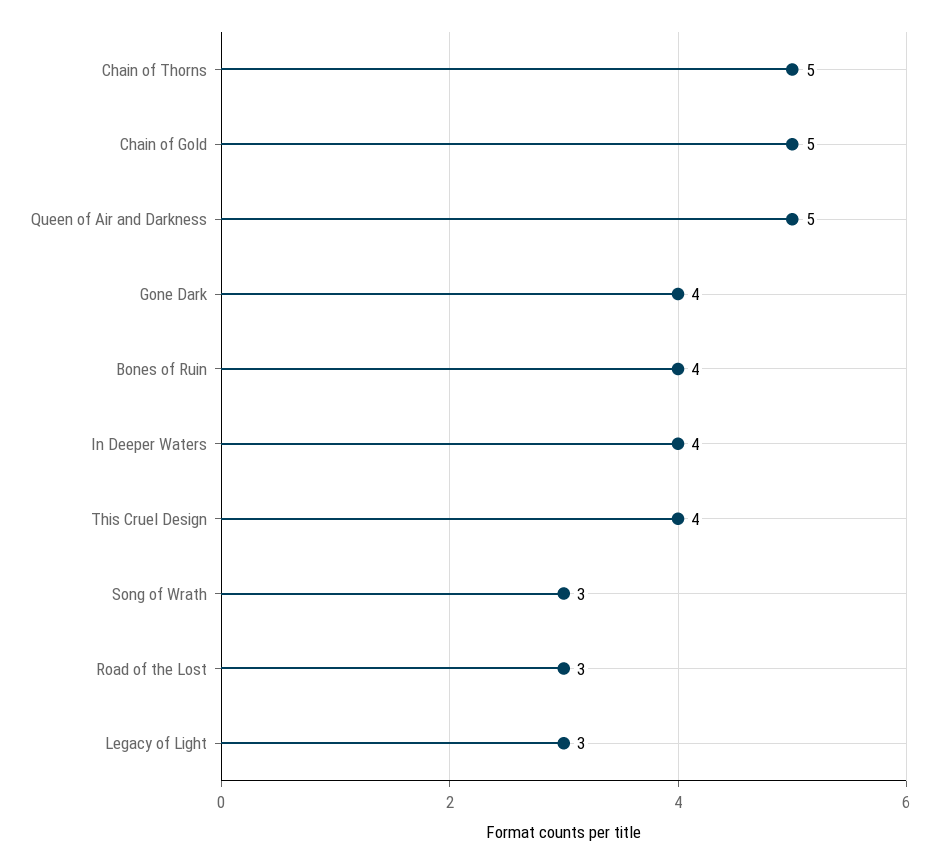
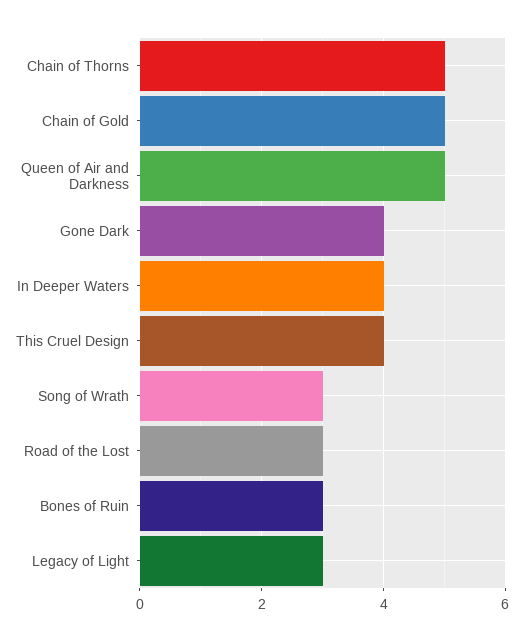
  {
    "Chain of Thorns": 5,
    "Chain of Gold": 5,
    "Queen of Air and Darkness": 5,
    "Gone Dark": 4,
-   "Bones of Ruin": 4,
+   "Bones of Ruin": 3,
    "In Deeper Waters": 4,
    "This Cruel Design": 4,
    "Song of Wrath": 3,
    "Road of the Lost": 3,
    "Legacy of Light": 3
  }

